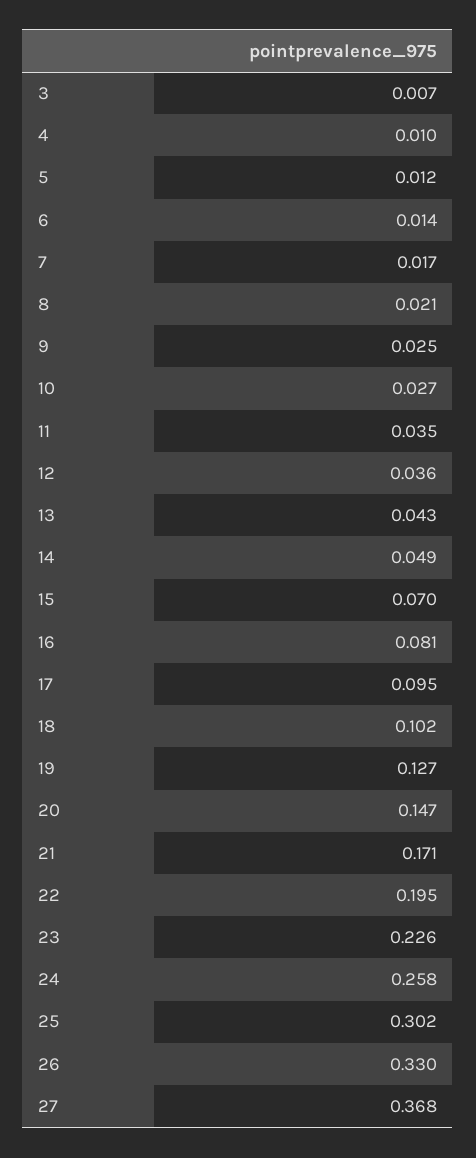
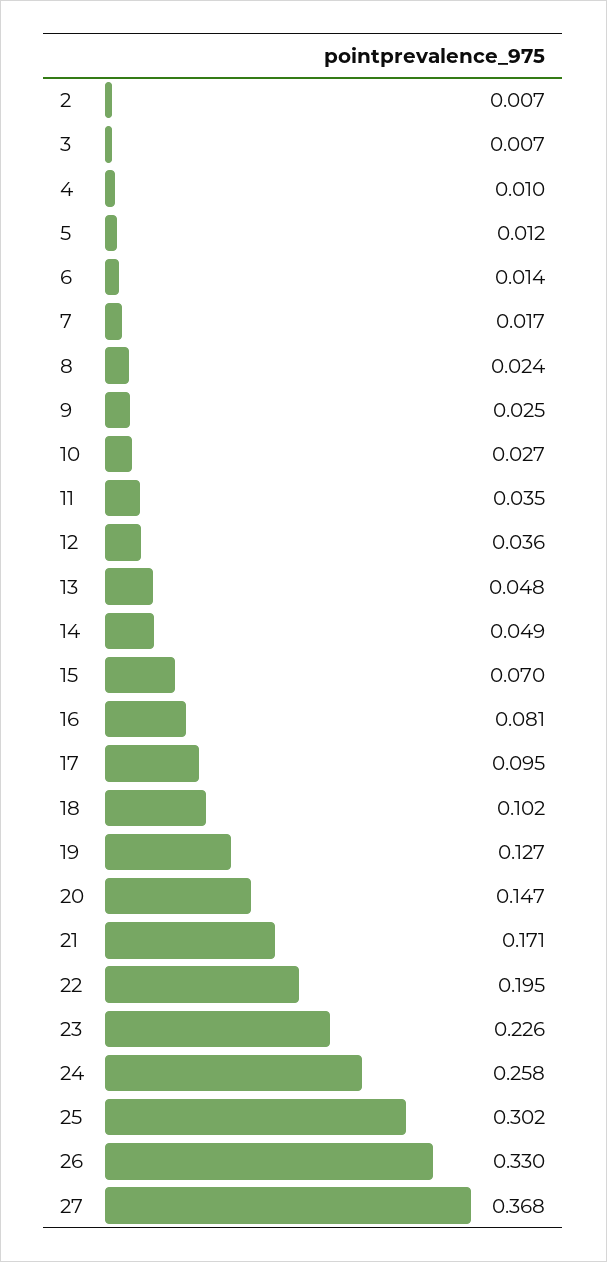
  {
    "3": 0.007,
    "4": 0.01,
    "5": 0.012,
    "6": 0.014,
    "7": 0.017,
-   "8": 0.021,
+   "8": 0.024,
    "9": 0.025,
    "10": 0.027,
    "11": 0.035,
    "12": 0.036,
-   "13": 0.043,
+   "13": 0.048,
    "14": 0.049,
    "15": 0.07,
    "16": 0.081,
    "17": 0.095,
    "18": 0.102,
    "19": 0.127,
    "20": 0.147,
    "21": 0.171,
    "22": 0.195,
    "23": 0.226,
    "24": 0.258,
    "25": 0.302,
    "26": 0.33,
-   "27": 0.368
+   "27": 0.368,
+   "2": 0.007
  }

